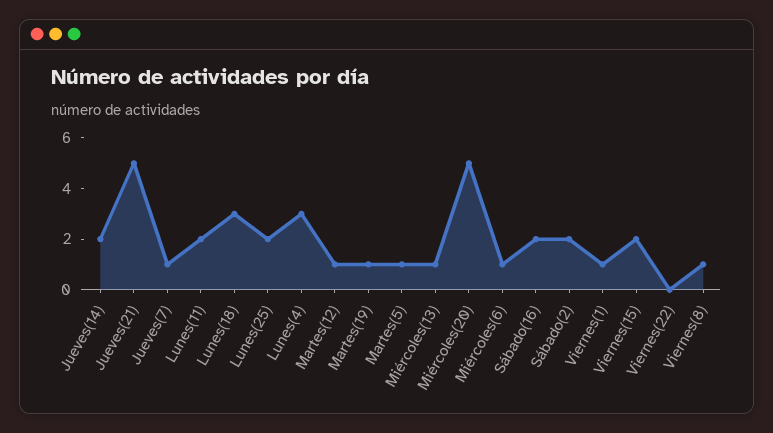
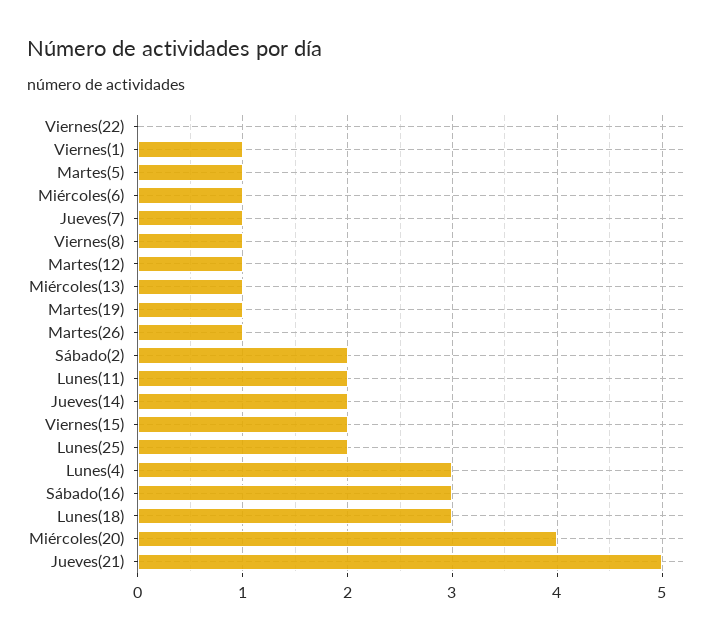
  {
    "Jueves(14)": 2,
    "Jueves(21)": 5,
    "Jueves(7)": 1,
    "Lunes(11)": 2,
    "Lunes(18)": 3,
    "Lunes(25)": 2,
    "Lunes(4)": 3,
    "Martes(12)": 1,
    "Martes(19)": 1,
    "Martes(5)": 1,
    "Miércoles(13)": 1,
-   "Miércoles(20)": 5,
+   "Miércoles(20)": 4,
    "Miércoles(6)": 1,
-   "Sábado(16)": 2,
+   "Sábado(16)": 3,
    "Sábado(2)": 2,
    "Viernes(1)": 1,
    "Viernes(15)": 2,
    "Viernes(22)": 0,
-   "Viernes(8)": 1
+   "Viernes(8)": 1,
+   "Martes(26)": 1
  }

